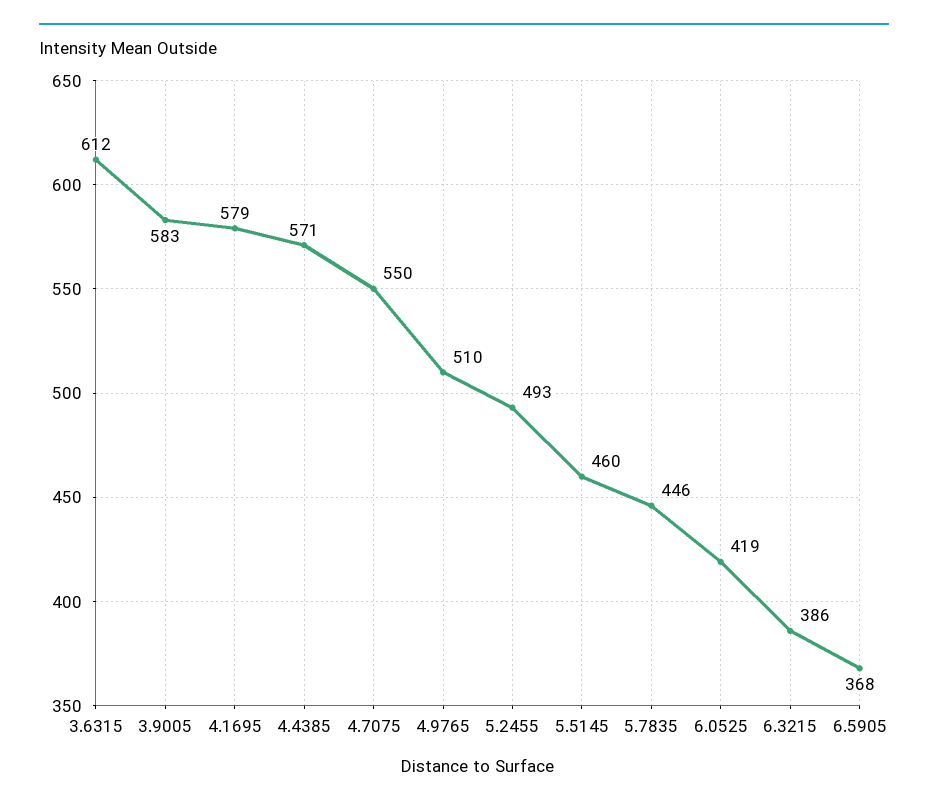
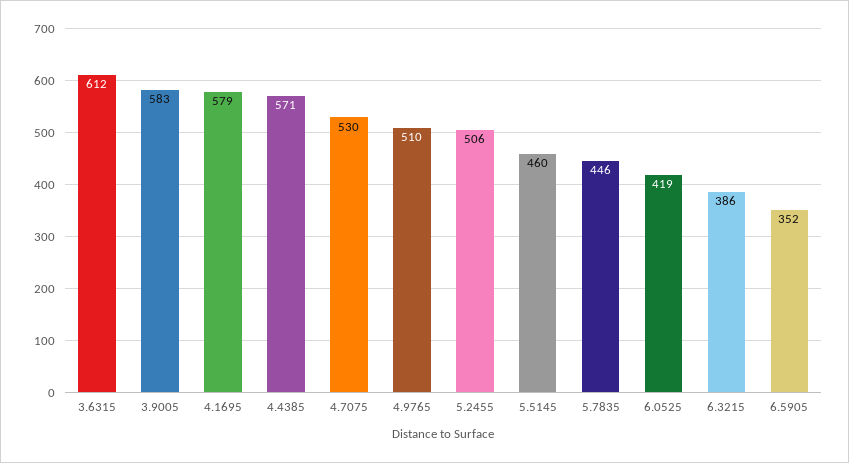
  {
    "3.6315": 612,
    "3.9005": 583,
    "4.1695": 579,
    "4.4385": 571,
-   "4.7075": 550,
+   "4.7075": 530,
    "4.9765": 510,
-   "5.2455": 493,
+   "5.2455": 506,
    "5.5145": 460,
    "5.7835": 446,
    "6.0525": 419,
    "6.3215": 386,
-   "6.5905": 368
+   "6.5905": 352
  }

